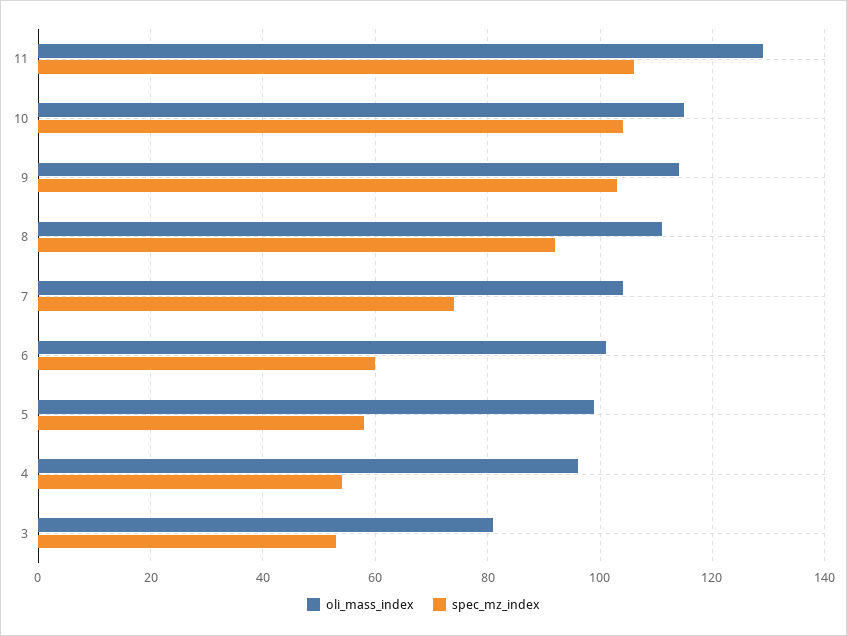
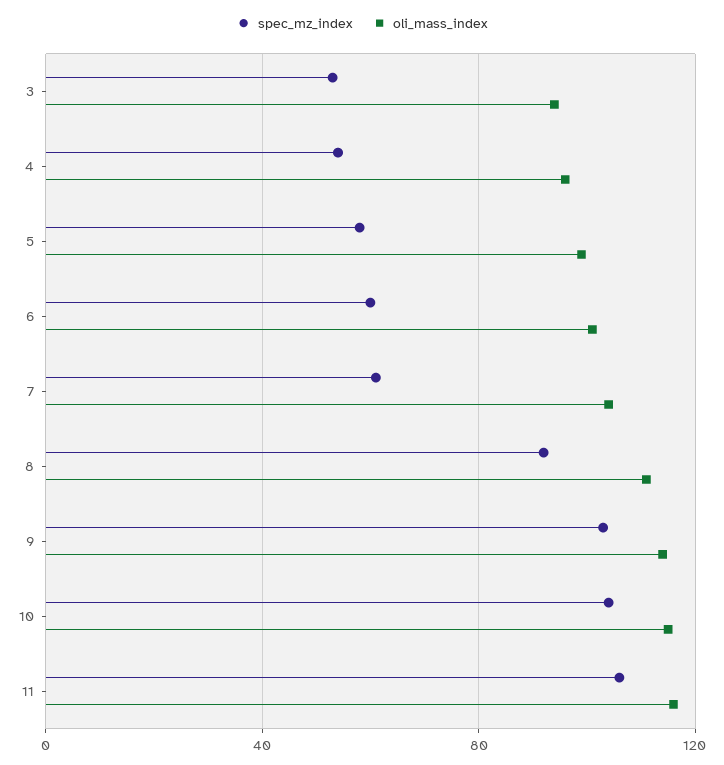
  {
    "oli_mass_index": {
-     "11": 130,
+     "11": 115,
      "10": 115,
      "9": 115,
      "8": 110,
      "7": 105,
      "6": 100,
      "5": 100,
      "4": 95,
-     "3": 80
+     "3": 95
    },
    "spec_mz_index": {
      "11": 105,
      "10": 105,
      "9": 105,
      "8": 90,
-     "7": 75,
+     "7": 60,
      "6": 60,
      "5": 60,
      "4": 55,
      "3": 55
    }
  }

